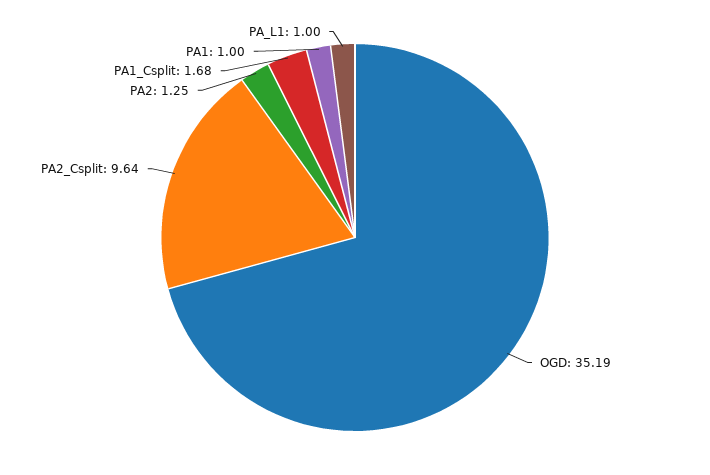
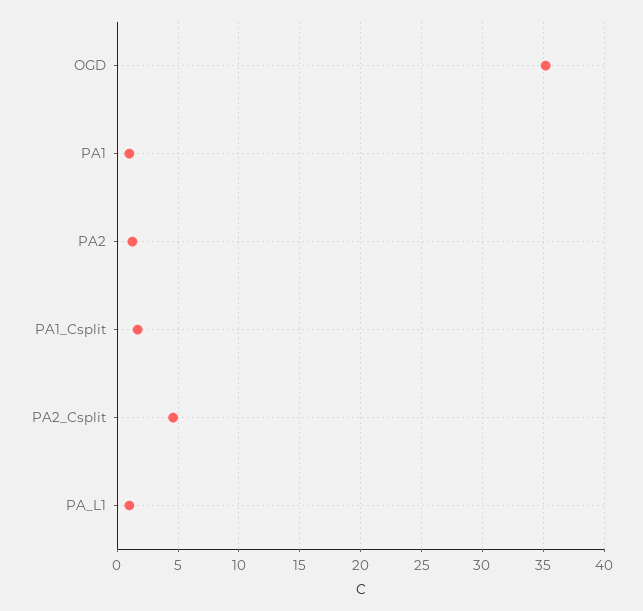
  {
    "OGD": 35.19,
-   "PA2_Csplit": 9.64,
+   "PA2_Csplit": 4.5,
    "PA2": 1.25,
    "PA1_Csplit": 1.68,
    "PA1": 1,
    "PA_L1": 1
  }

